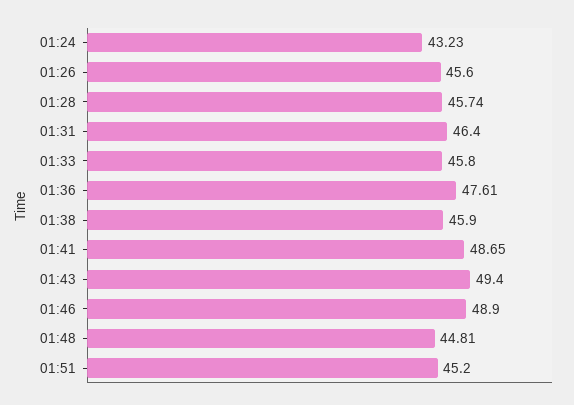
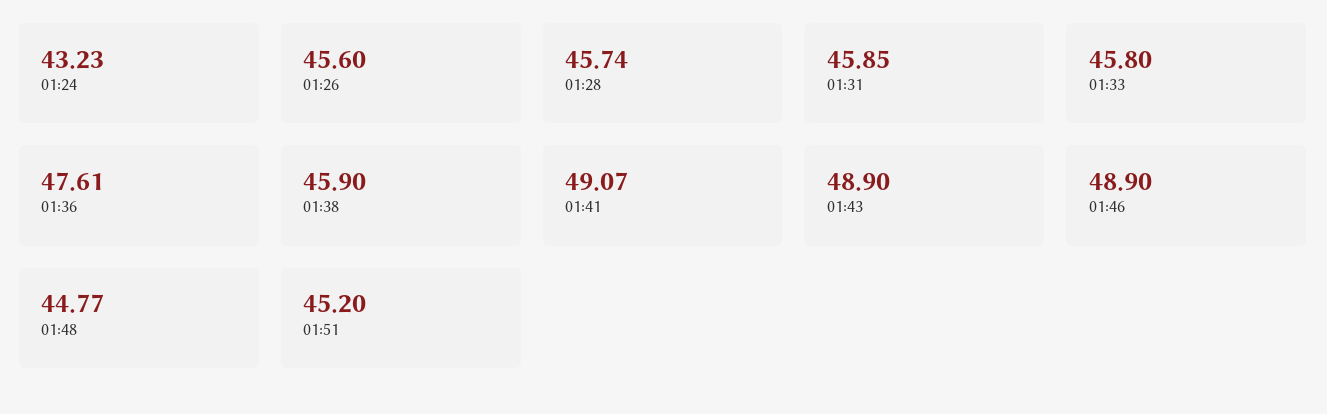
  {
    "01:24": 43.23,
    "01:26": 45.6,
    "01:28": 45.74,
-   "01:31": 46.4,
+   "01:31": 45.85,
    "01:33": 45.8,
    "01:36": 47.61,
    "01:38": 45.9,
-   "01:41": 48.65,
+   "01:41": 49.07,
-   "01:43": 49.4,
+   "01:43": 48.9,
    "01:46": 48.9,
-   "01:48": 44.81,
+   "01:48": 44.77,
    "01:51": 45.2
  }

